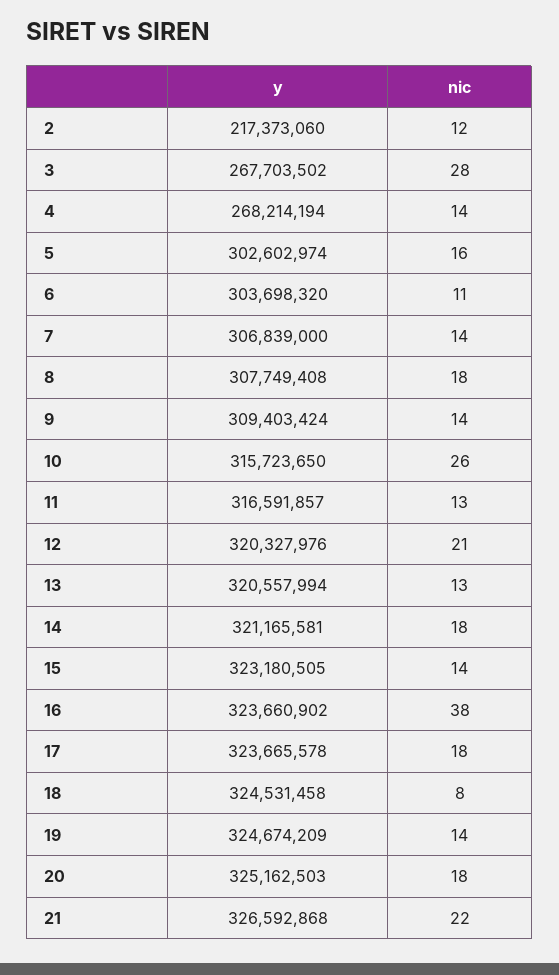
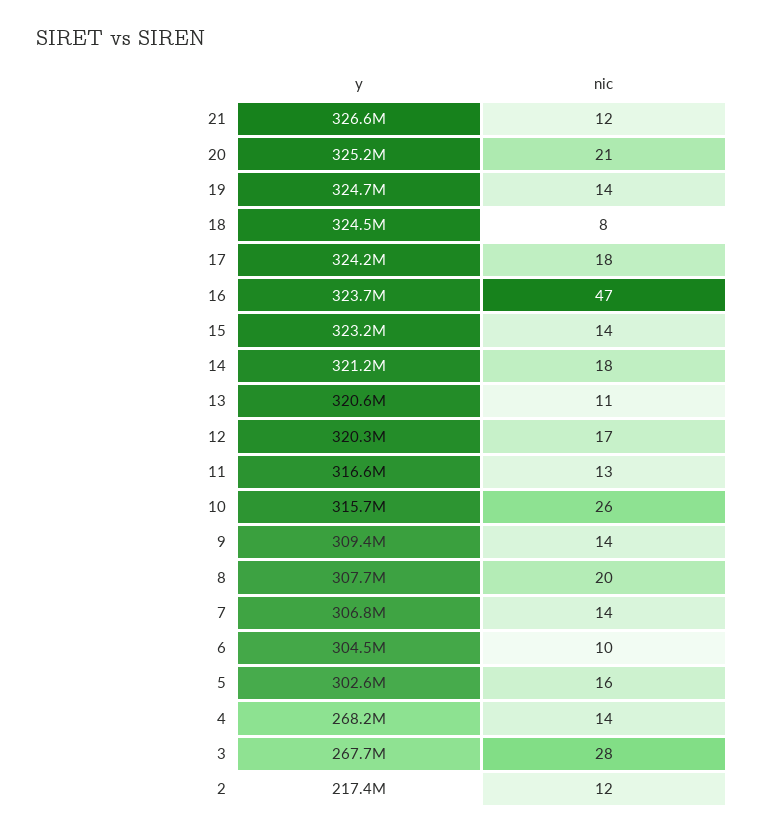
  {
    "y": {
      "2": 217373060,
      "3": 267703502,
      "4": 268214194,
      "5": 302602974,
-     "6": 303698320,
+     "6": 304500000,
      "7": 306839000,
      "8": 307749408,
      "9": 309403424,
      "10": 315723650,
      "11": 316591857,
      "12": 320327976,
      "13": 320557994,
      "14": 321165581,
      "15": 323180505,
      "16": 323660902,
-     "17": 323665578,
+     "17": 324200000,
      "18": 324531458,
      "19": 324674209,
      "20": 325162503,
      "21": 326592868
    },
    "nic": {
      "2": 12,
      "3": 28,
      "4": 14,
      "5": 16,
-     "6": 11,
+     "6": 10,
      "7": 14,
-     "8": 18,
+     "8": 20,
      "9": 14,
      "10": 26,
      "11": 13,
-     "12": 21,
+     "12": 17,
-     "13": 13,
+     "13": 11,
      "14": 18,
      "15": 14,
-     "16": 38,
+     "16": 47,
      "17": 18,
      "18": 8,
      "19": 14,
-     "20": 18,
+     "20": 21,
-     "21": 22
+     "21": 12
    }
  }

